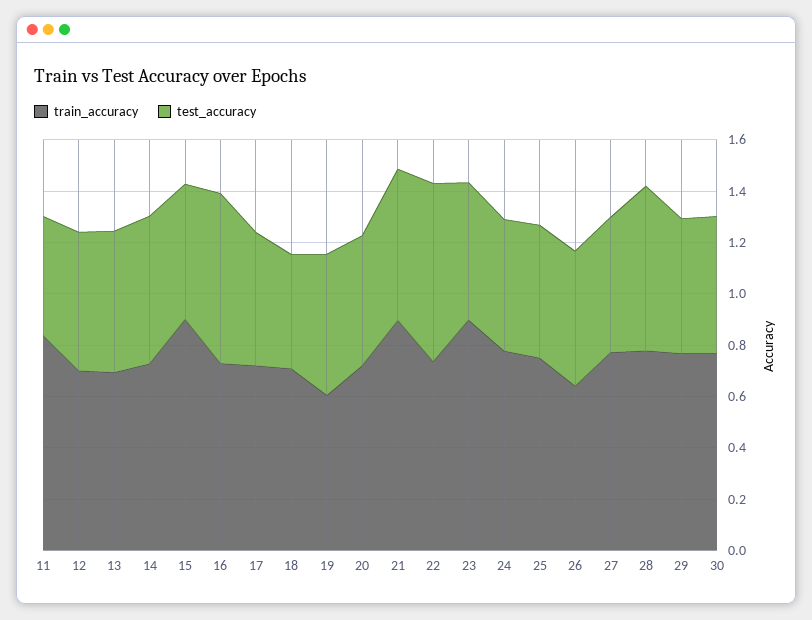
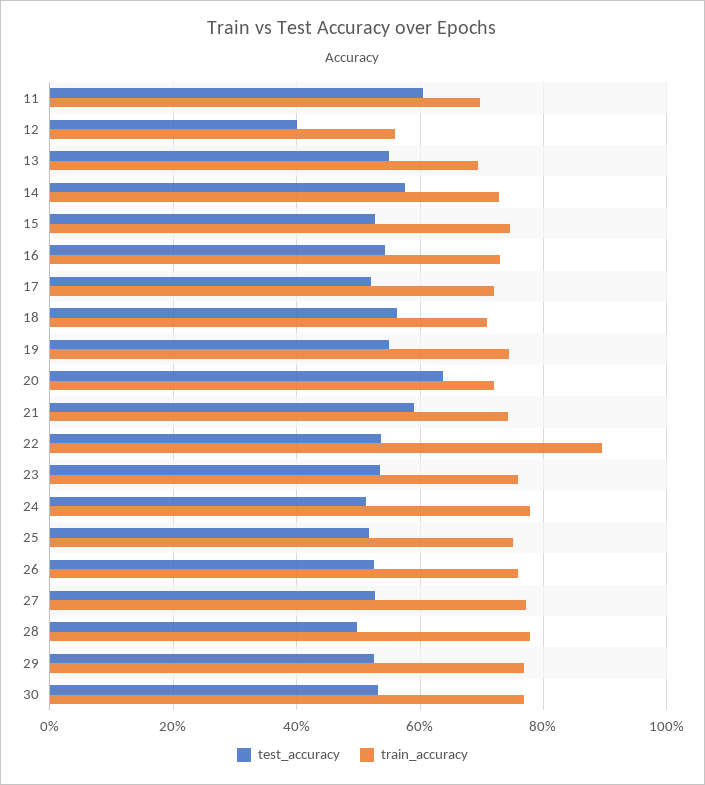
  {
    "train_accuracy": {
-     "11": 0.85,
+     "11": 0.7,
-     "12": 0.7,
+     "12": 0.56,
      "13": 0.7,
      "14": 0.72,
-     "15": 0.9,
+     "15": 0.74,
      "16": 0.72,
      "17": 0.72,
      "18": 0.7,
-     "19": 0.6,
+     "19": 0.74,
      "20": 0.72,
-     "21": 0.9,
+     "21": 0.74,
-     "22": 0.75,
+     "22": 0.9,
-     "23": 0.9,
+     "23": 0.76,
      "24": 0.78,
      "25": 0.76,
-     "26": 0.65,
+     "26": 0.76,
      "27": 0.78,
      "28": 0.78,
      "29": 0.76,
      "30": 0.76
    },
    "test_accuracy": {
-     "11": 0.45,
+     "11": 0.6,
-     "12": 0.55,
+     "12": 0.4,
      "13": 0.56,
      "14": 0.58,
      "15": 0.52,
-     "16": 0.65,
+     "16": 0.54,
      "17": 0.52,
-     "18": 0.45,
+     "18": 0.56,
      "19": 0.56,
-     "20": 0.5,
+     "20": 0.64,
      "21": 0.6,
-     "22": 0.7,
+     "22": 0.54,
      "23": 0.54,
      "24": 0.52,
      "25": 0.52,
      "26": 0.52,
      "27": 0.52,
-     "28": 0.65,
+     "28": 0.5,
      "29": 0.52,
      "30": 0.54
    }
  }

